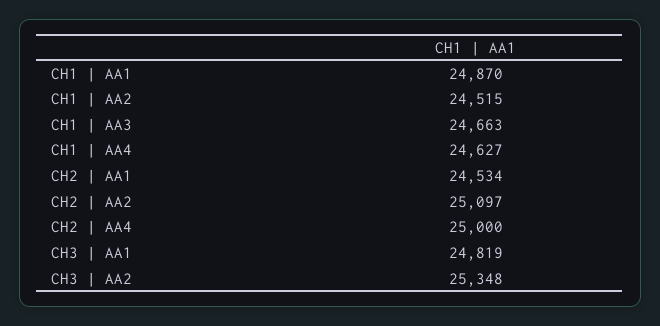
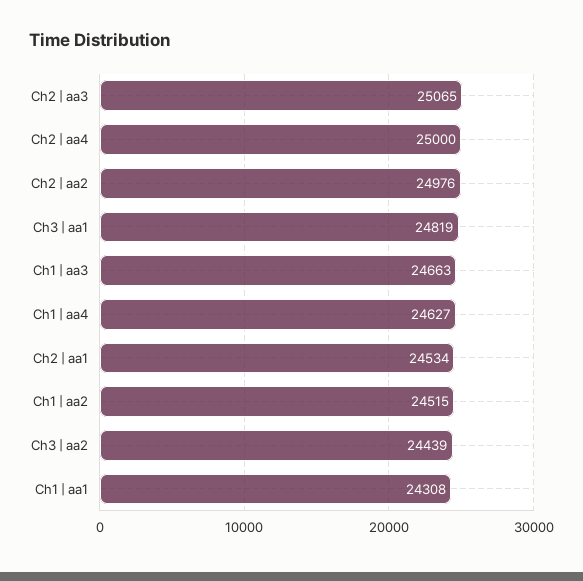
  {
-   "CH1 | AA1": 24870,
+   "CH1 | AA1": 24308,
    "CH1 | AA2": 24515,
    "CH1 | AA3": 24663,
    "CH1 | AA4": 24627,
    "CH2 | AA1": 24534,
-   "CH2 | AA2": 25097,
+   "CH2 | AA2": 24976,
    "CH2 | AA4": 25000,
    "CH3 | AA1": 24819,
-   "CH3 | AA2": 25348
+   "CH3 | AA2": 24439,
+   "Ch2 | aa3": 25065
  }

